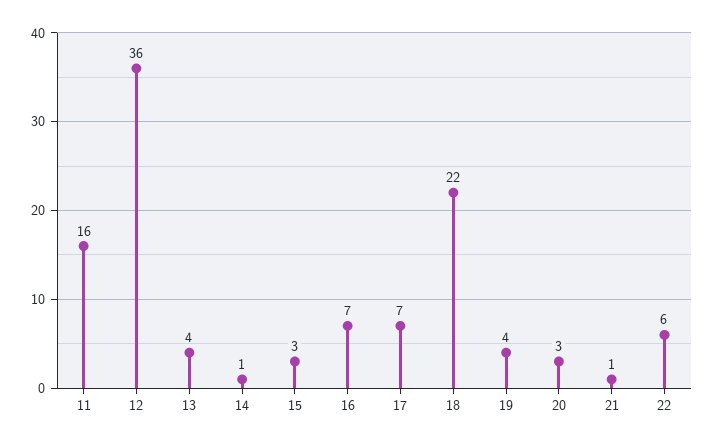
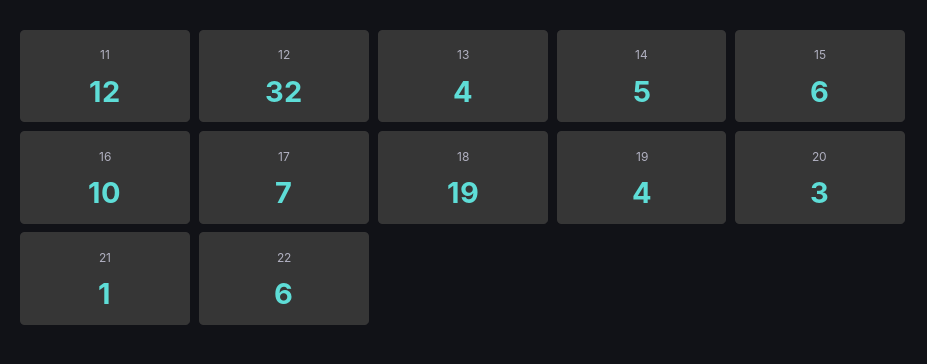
  {
-   "11": 16,
+   "11": 12,
-   "12": 36,
+   "12": 32,
    "13": 4,
-   "14": 1,
+   "14": 5,
-   "15": 3,
+   "15": 6,
-   "16": 7,
+   "16": 10,
    "17": 7,
-   "18": 22,
+   "18": 19,
    "19": 4,
    "20": 3,
    "21": 1,
    "22": 6
  }

